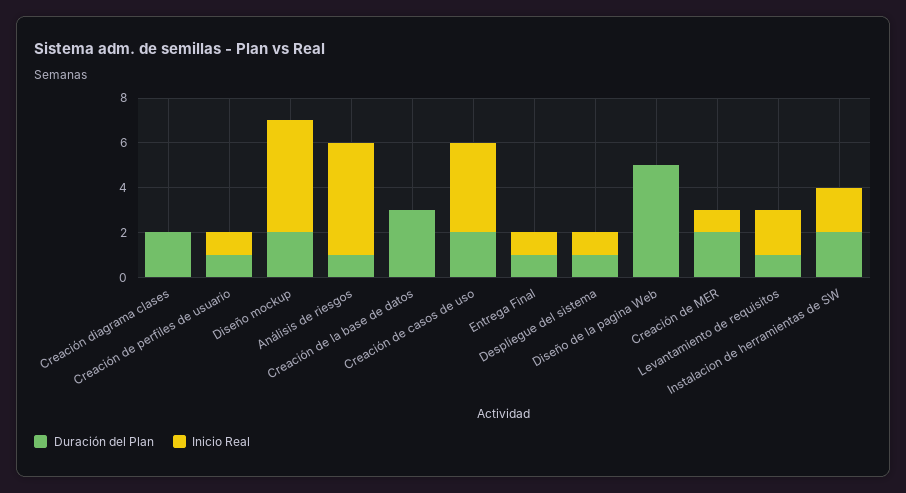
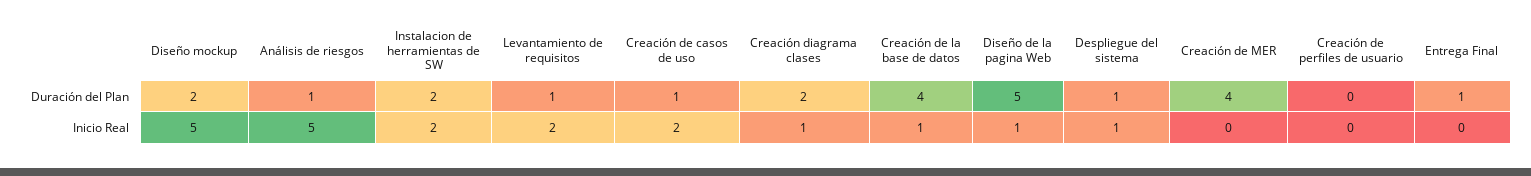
  {
    "Duración del Plan": {
      "Creación diagrama clases": 2,
-     "Creación de perfiles de usuario": 1,
+     "Creación de perfiles de usuario": 0,
      "Diseño mockup": 2,
      "Análisis de riesgos": 1,
-     "Creación de la base de datos": 3,
+     "Creación de la base de datos": 4,
-     "Creación de casos de uso": 2,
+     "Creación de casos de uso": 1,
      "Entrega Final": 1,
      "Despliegue del sistema": 1,
      "Diseño de la pagina Web": 5,
-     "Creación de MER": 2,
+     "Creación de MER": 4,
      "Levantamiento de requisitos": 1,
      "Instalacion de herramientas de SW": 2
    },
    "Inicio Real": {
-     "Creación diagrama clases": 0,
+     "Creación diagrama clases": 1,
-     "Creación de perfiles de usuario": 1,
+     "Creación de perfiles de usuario": 0,
      "Diseño mockup": 5,
      "Análisis de riesgos": 5,
-     "Creación de la base de datos": 0,
+     "Creación de la base de datos": 1,
-     "Creación de casos de uso": 4,
+     "Creación de casos de uso": 2,
-     "Entrega Final": 1,
+     "Entrega Final": 0,
      "Despliegue del sistema": 1,
-     "Diseño de la pagina Web": 0,
+     "Diseño de la pagina Web": 1,
-     "Creación de MER": 1,
+     "Creación de MER": 0,
      "Levantamiento de requisitos": 2,
      "Instalacion de herramientas de SW": 2
    }
  }

